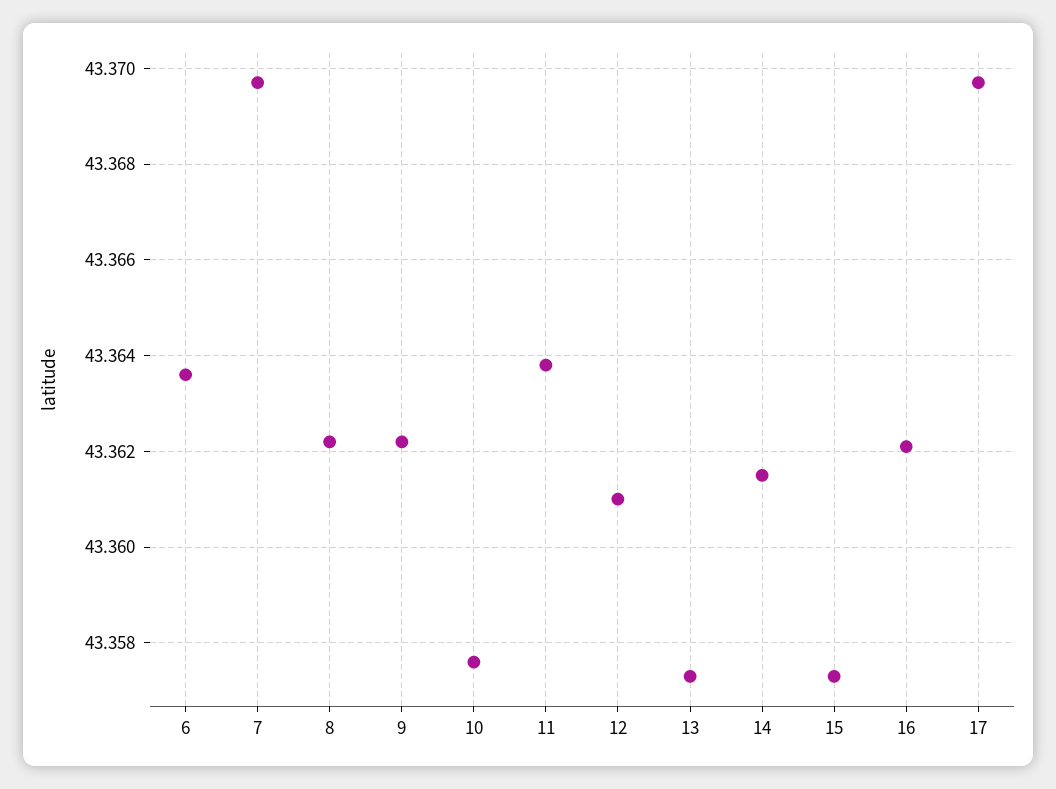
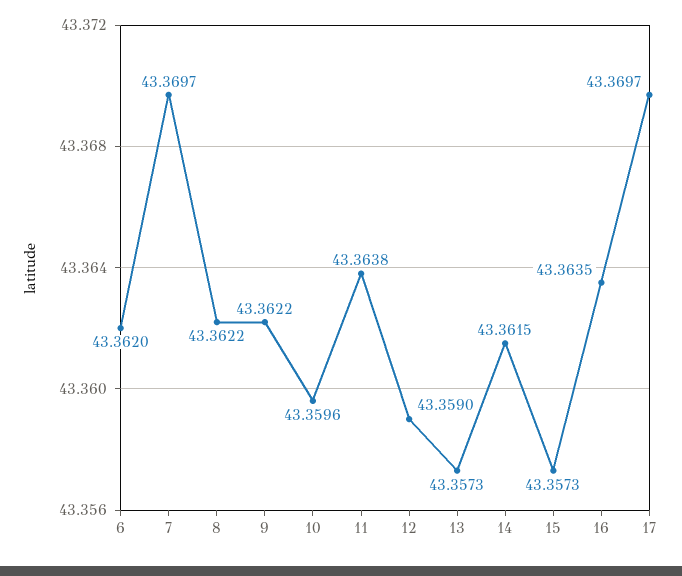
  {
-   "6": 43.3635,
+   "6": 43.362,
    "7": 43.3697,
    "8": 43.3622,
    "9": 43.3622,
-   "10": 43.3575,
+   "10": 43.3596,
    "11": 43.3638,
-   "12": 43.361,
+   "12": 43.359,
    "13": 43.3573,
    "14": 43.3615,
    "15": 43.3573,
-   "16": 43.362,
+   "16": 43.3635,
    "17": 43.3697
  }

